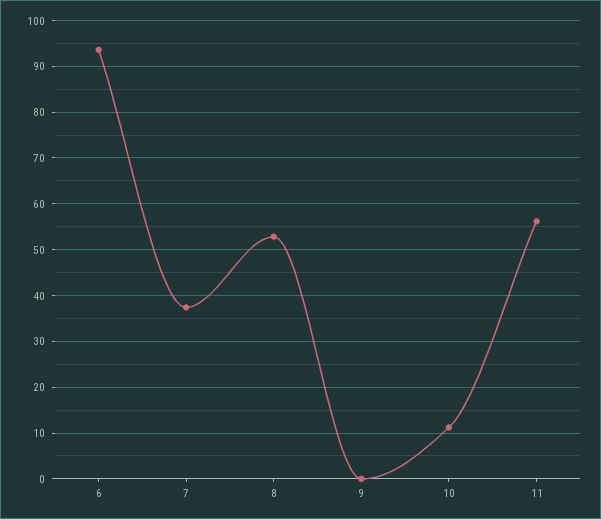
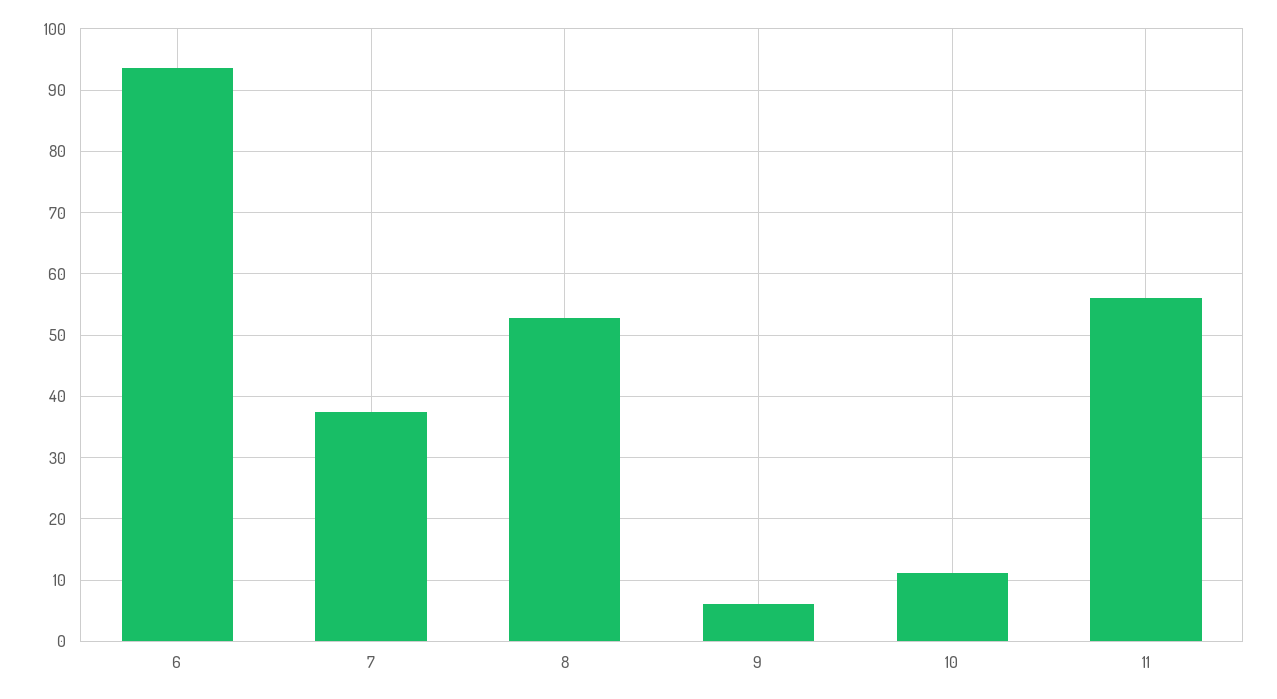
  {
    "6": 94,
    "7": 37,
    "8": 53,
-   "9": 0,
+   "9": 6,
    "10": 11,
    "11": 56
  }

